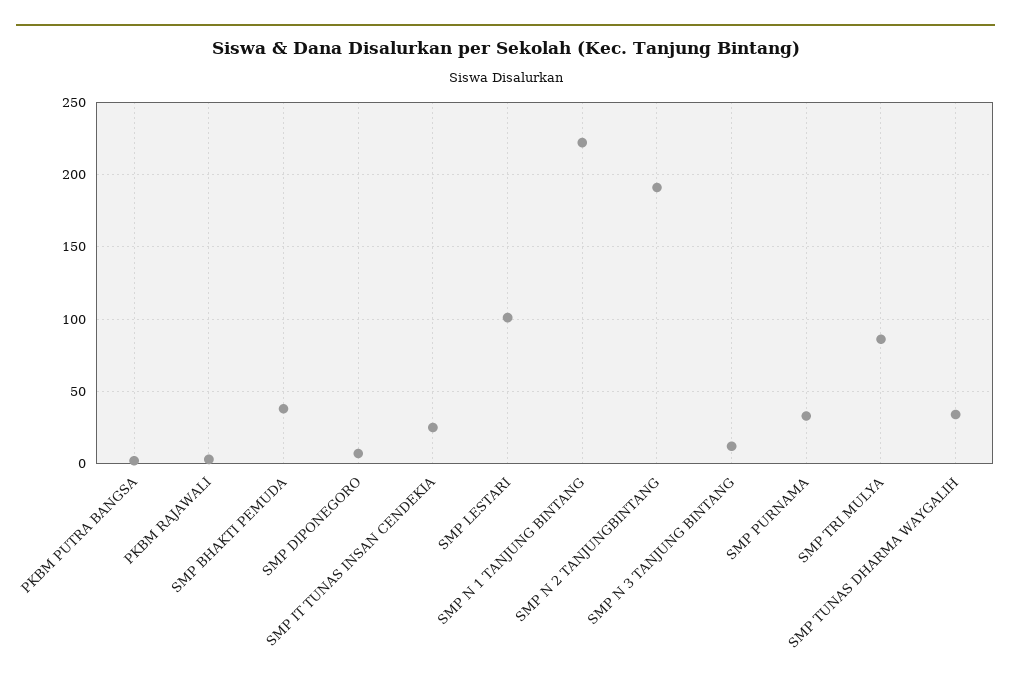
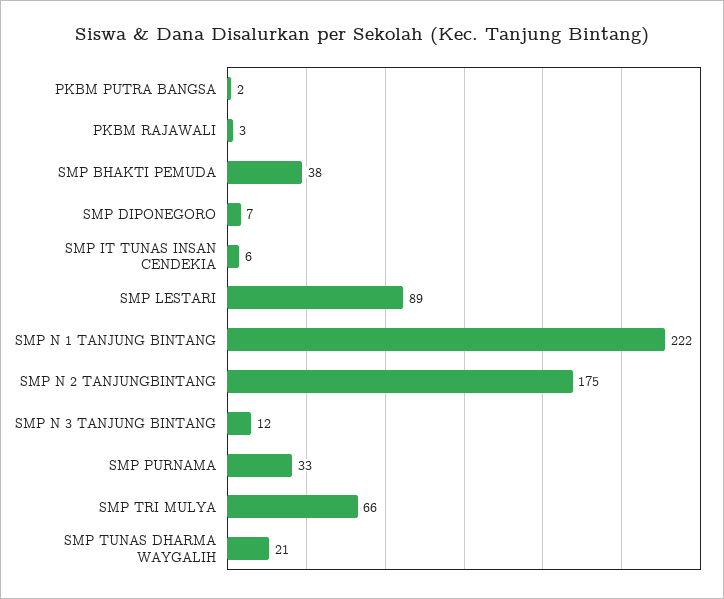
  {
    "PKBM PUTRA BANGSA": 2,
    "PKBM RAJAWALI": 3,
    "SMP BHAKTI PEMUDA": 38,
    "SMP DIPONEGORO": 7,
-   "SMP IT TUNAS INSAN CENDEKIA": 25,
+   "SMP IT TUNAS INSAN CENDEKIA": 6,
-   "SMP LESTARI": 100,
+   "SMP LESTARI": 89,
    "SMP N 1 TANJUNG BINTANG": 222,
-   "SMP N 2 TANJUNGBINTANG": 190,
+   "SMP N 2 TANJUNGBINTANG": 175,
    "SMP N 3 TANJUNG BINTANG": 12,
    "SMP PURNAMA": 33,
-   "SMP TRI MULYA": 85,
+   "SMP TRI MULYA": 66,
-   "SMP TUNAS DHARMA WAYGALIH": 35
+   "SMP TUNAS DHARMA WAYGALIH": 21
  }

